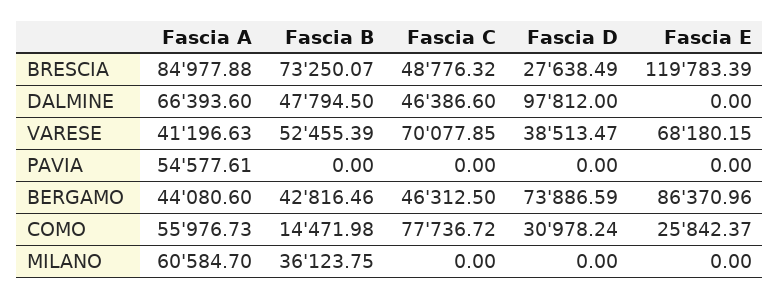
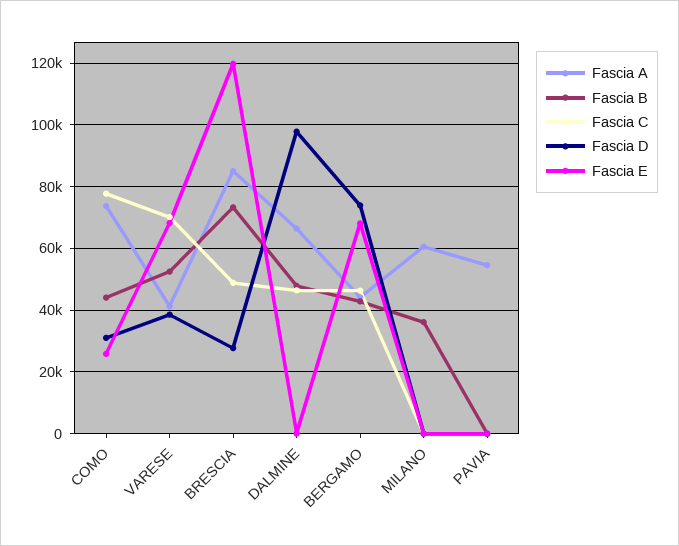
  {
    "Fascia A": {
      "BRESCIA": 84977.88,
      "DALMINE": 66393.6,
      "VARESE": 41196.63,
      "PAVIA": 54577.61,
      "BERGAMO": 44080.6,
-     "COMO": 55976.73,
+     "COMO": 74000,
      "MILANO": 60584.7
    },
    "Fascia B": {
      "BRESCIA": 73250.07,
      "DALMINE": 47794.5,
      "VARESE": 52455.39,
      "PAVIA": 0,
      "BERGAMO": 42816.46,
-     "COMO": 14471.98,
+     "COMO": 44000,
      "MILANO": 36123.75
    },
    "Fascia C": {
      "BRESCIA": 48776.32,
      "DALMINE": 46386.6,
      "VARESE": 70077.85,
      "PAVIA": 0,
      "BERGAMO": 46312.5,
      "COMO": 77736.72,
      "MILANO": 0
    },
    "Fascia D": {
      "BRESCIA": 27638.49,
      "DALMINE": 97812,
      "VARESE": 38513.47,
      "PAVIA": 0,
      "BERGAMO": 73886.59,
      "COMO": 30978.24,
      "MILANO": 0
    },
    "Fascia E": {
      "BRESCIA": 119783.39,
      "DALMINE": 0,
      "VARESE": 68180.15,
      "PAVIA": 0,
-     "BERGAMO": 86370.96,
+     "BERGAMO": 68000,
      "COMO": 25842.37,
      "MILANO": 0
    }
  }

